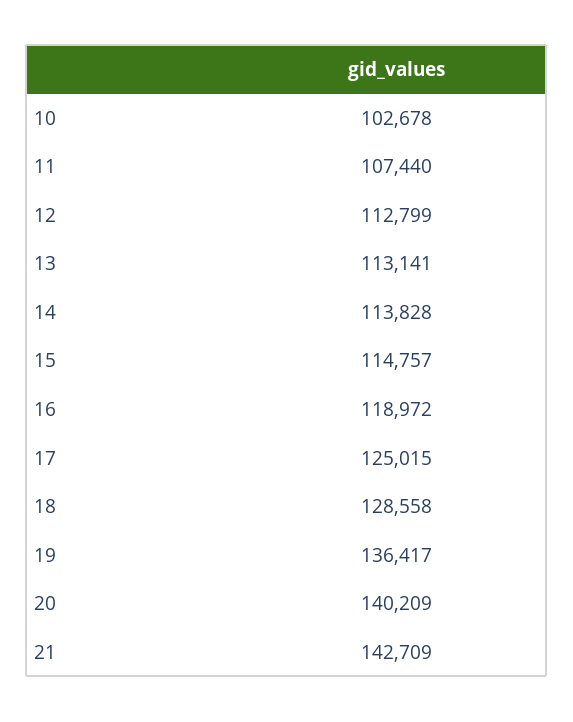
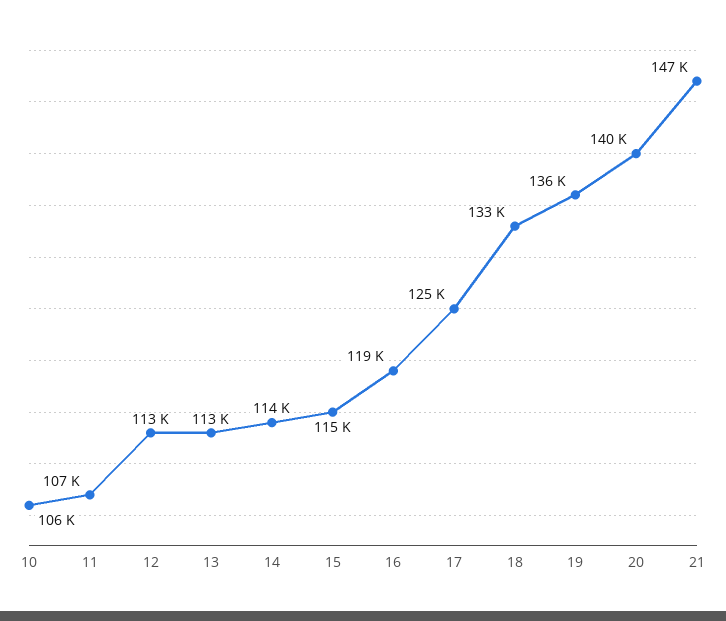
  {
-   "10": 102678,
+   "10": 106000,
    "11": 107440,
    "12": 112799,
    "13": 113141,
    "14": 113828,
    "15": 114757,
    "16": 118972,
    "17": 125015,
-   "18": 128558,
+   "18": 133000,
    "19": 136417,
    "20": 140209,
-   "21": 142709
+   "21": 147000
  }

